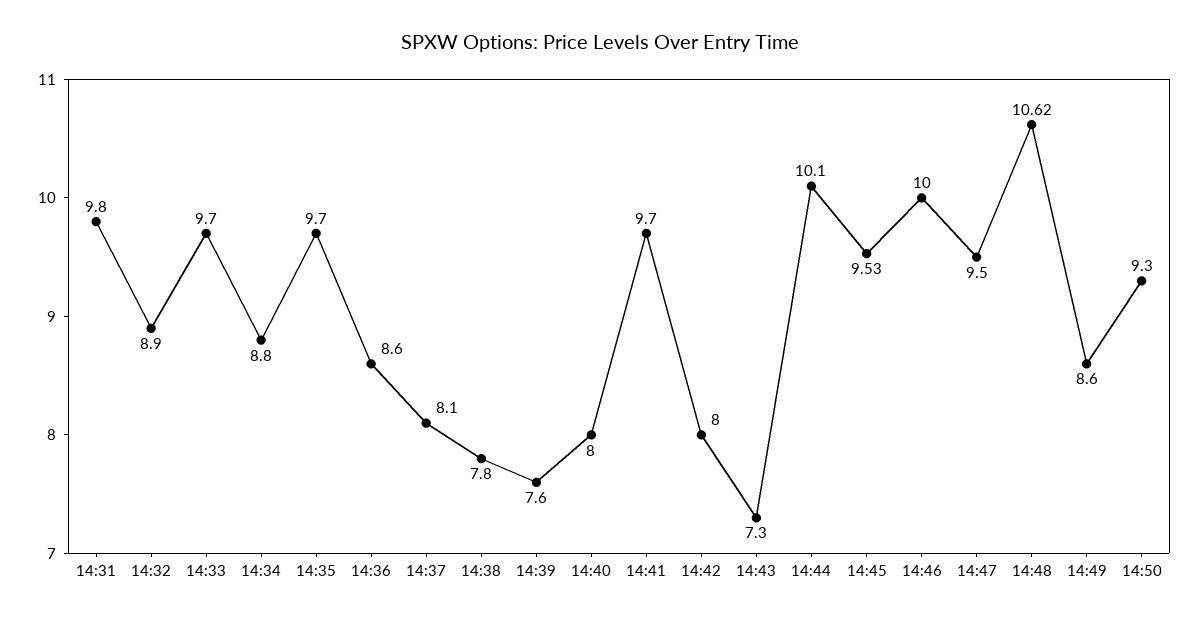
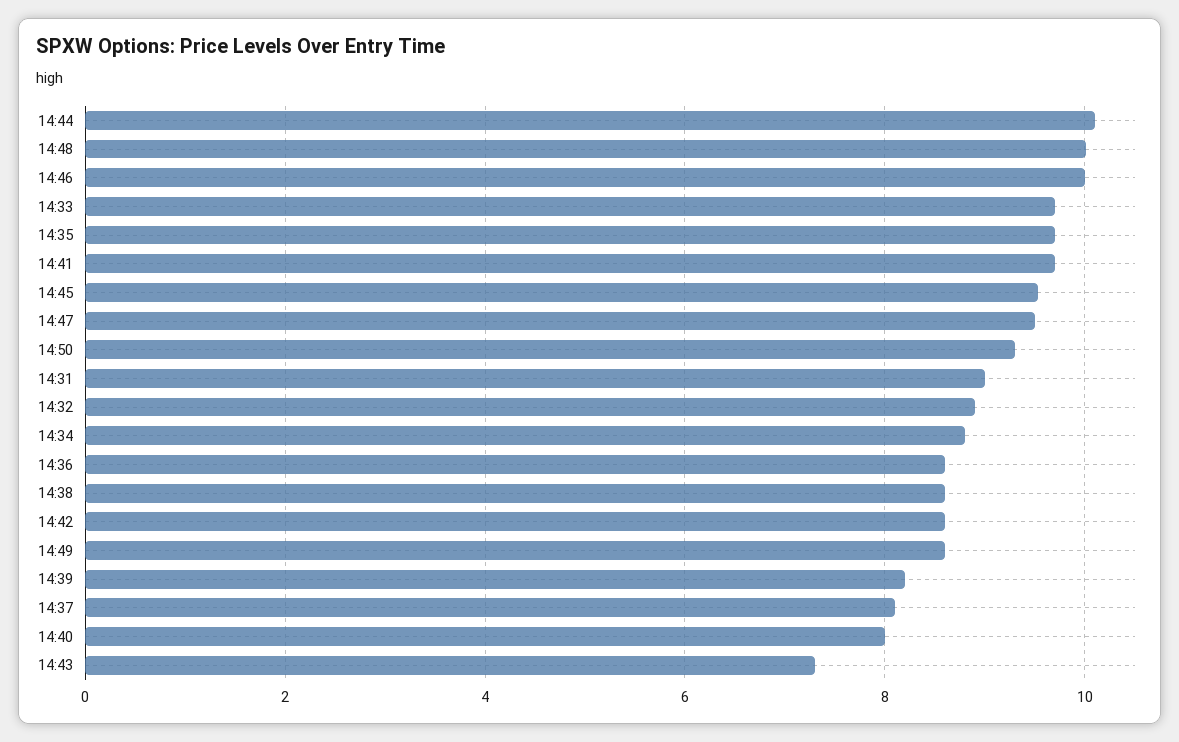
  {
-   "14:31": 9.8,
+   "14:31": 9,
    "14:32": 8.9,
    "14:33": 9.7,
    "14:34": 8.8,
    "14:35": 9.7,
    "14:36": 8.6,
    "14:37": 8.1,
-   "14:38": 7.8,
+   "14:38": 8.6,
-   "14:39": 7.6,
+   "14:39": 8.2,
    "14:40": 8,
    "14:41": 9.7,
-   "14:42": 8,
+   "14:42": 8.6,
    "14:43": 7.3,
    "14:44": 10.1,
    "14:45": 9.53,
    "14:46": 10,
    "14:47": 9.5,
-   "14:48": 10.62,
+   "14:48": 10,
    "14:49": 8.6,
    "14:50": 9.3
  }

